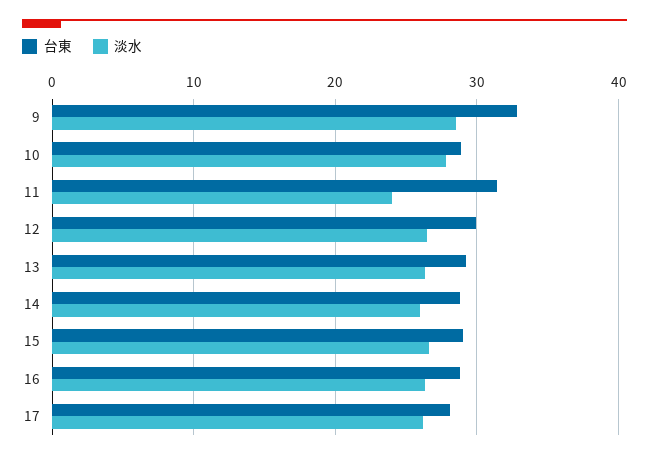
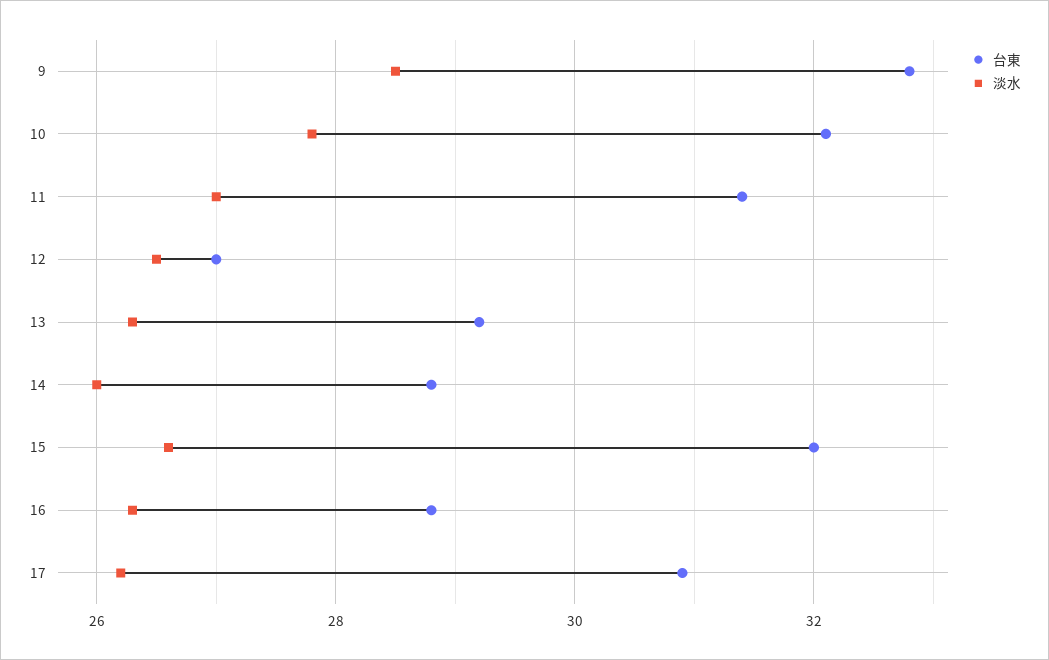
  {
    "台東": {
      "9": 33,
-     "10": 29,
+     "10": 32,
      "11": 31.5,
-     "12": 30,
+     "12": 27,
      "13": 29,
      "14": 29,
-     "15": 29,
+     "15": 32,
      "16": 29,
-     "17": 28
+     "17": 31
    },
    "淡水": {
      "9": 28.5,
      "10": 28,
-     "11": 24,
+     "11": 27,
      "12": 26.5,
      "13": 26.5,
      "14": 26,
      "15": 26.5,
      "16": 26.5,
      "17": 26
    }
  }

